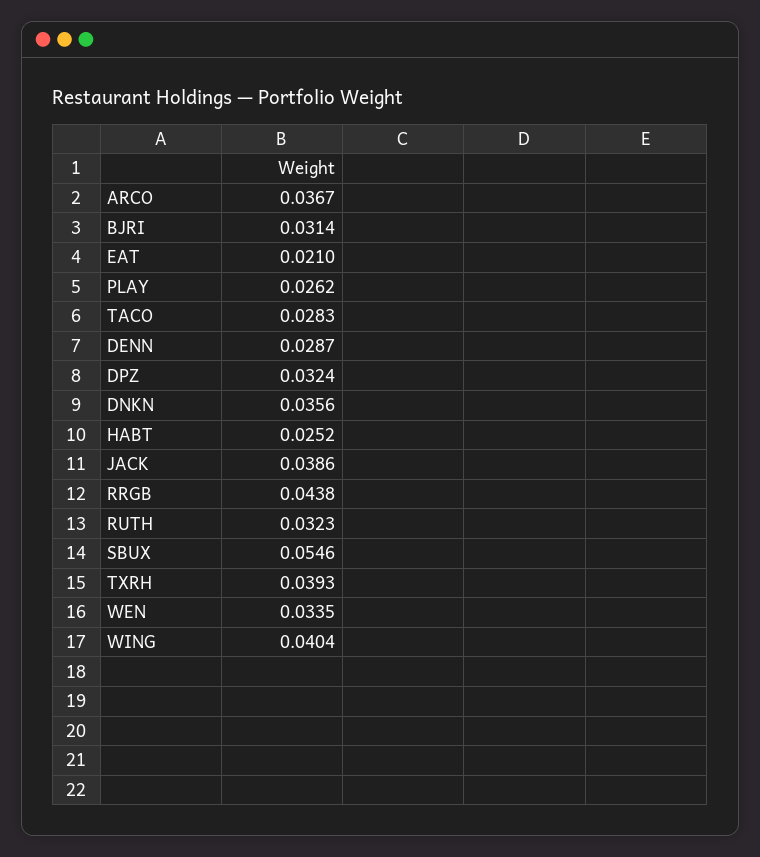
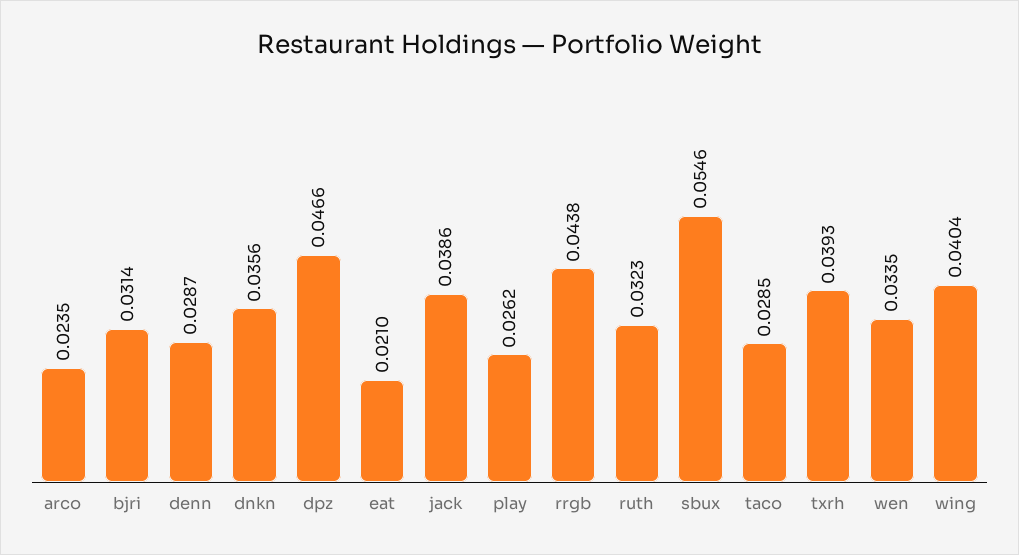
  {
-   "ARCO": 0.0367,
+   "ARCO": 0.0235,
    "BJRI": 0.0314,
    "EAT": 0.021,
    "PLAY": 0.0262,
-   "TACO": 0.0283,
+   "TACO": 0.0285,
    "DENN": 0.0287,
-   "DPZ": 0.0324,
+   "DPZ": 0.0466,
    "DNKN": 0.0356,
-   "HABT": 0.0252,
    "JACK": 0.0386,
    "RRGB": 0.0438,
    "RUTH": 0.0323,
    "SBUX": 0.0546,
    "TXRH": 0.0393,
    "WEN": 0.0335,
    "WING": 0.0404
  }

